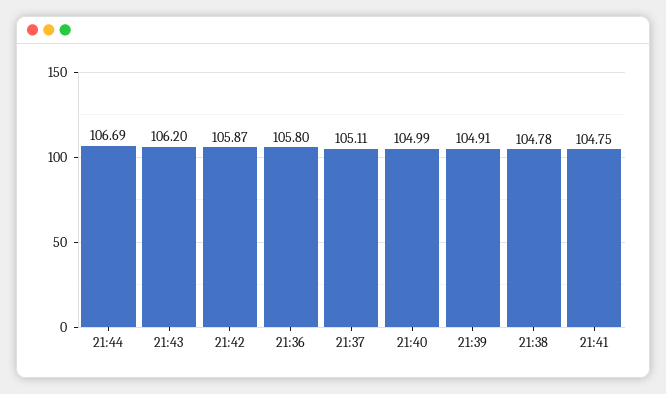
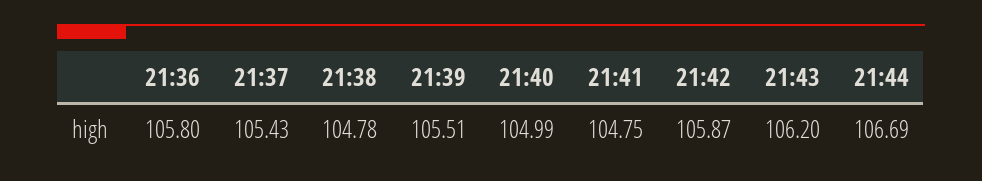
  {
    "21:44": 106.69,
    "21:43": 106.2,
    "21:42": 105.87,
    "21:36": 105.8,
-   "21:37": 105.11,
+   "21:37": 105.43,
    "21:40": 104.99,
-   "21:39": 104.91,
+   "21:39": 105.51,
    "21:38": 104.78,
    "21:41": 104.75
  }

